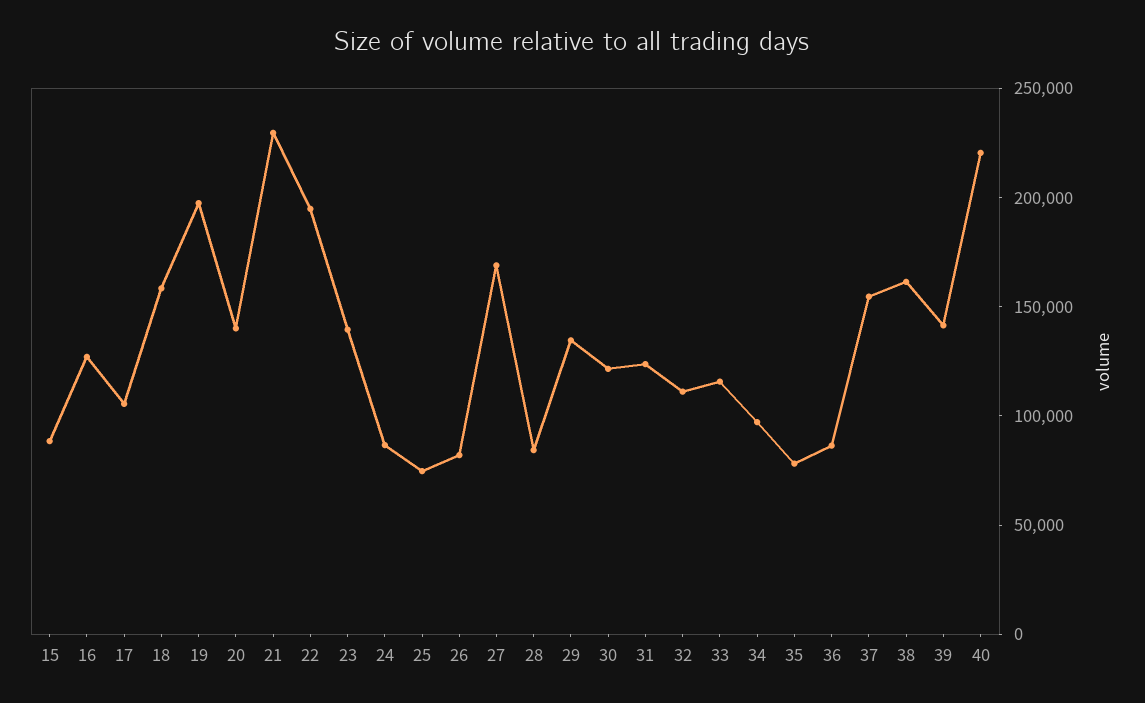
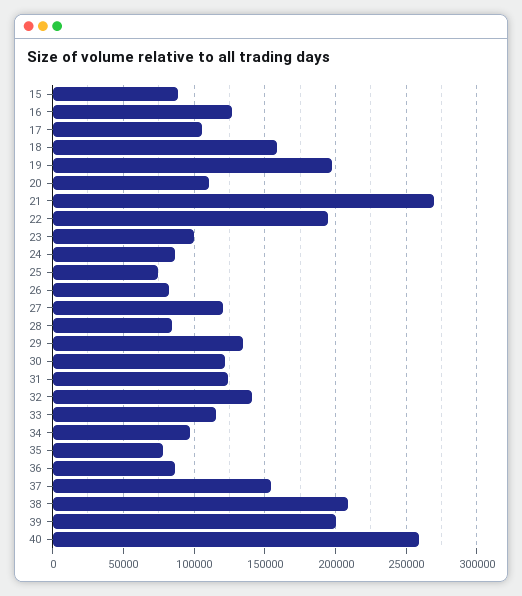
  {
    "15": 90000,
    "16": 125000,
    "17": 105000,
    "18": 160000,
    "19": 195000,
-   "20": 140000,
+   "20": 110000,
-   "21": 230000,
+   "21": 270000,
    "22": 195000,
-   "23": 140000,
+   "23": 100000,
    "24": 85000,
    "25": 75000,
    "26": 80000,
-   "27": 170000,
+   "27": 120000,
    "28": 85000,
    "29": 135000,
    "30": 120000,
    "31": 125000,
-   "32": 110000,
+   "32": 140000,
    "33": 115000,
    "34": 95000,
    "35": 80000,
    "36": 85000,
    "37": 155000,
-   "38": 160000,
+   "38": 210000,
-   "39": 140000,
+   "39": 200000,
-   "40": 220000
+   "40": 260000
  }

